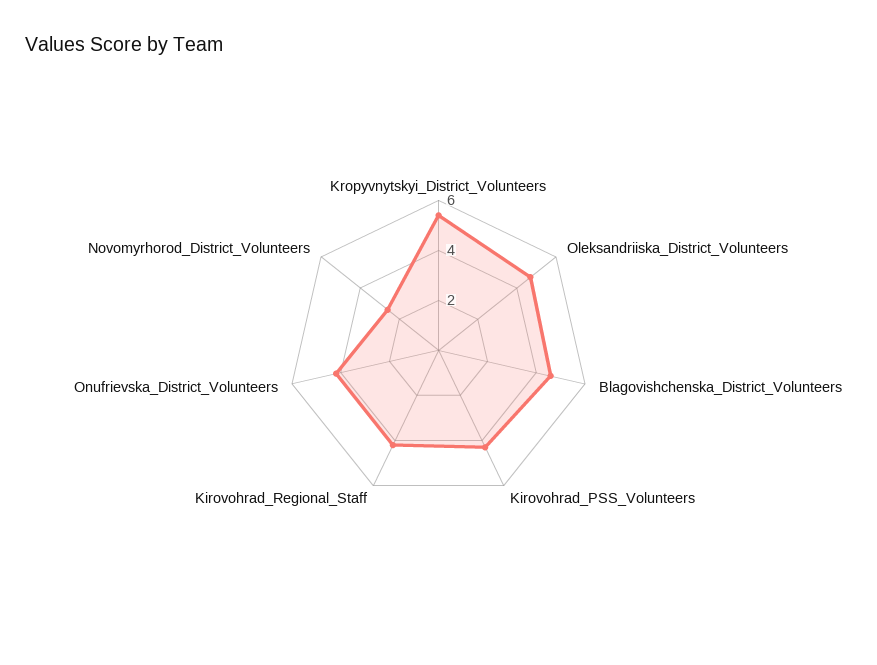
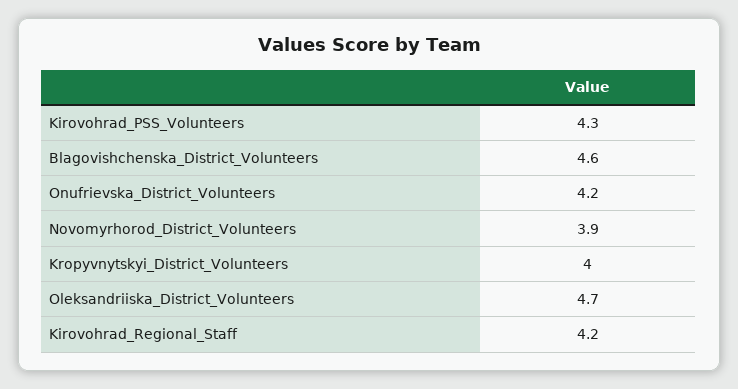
  {
-   "Kropyvnytskyi_District_Volunteers": 5.5,
+   "Kropyvnytskyi_District_Volunteers": 4,
    "Oleksandriiska_District_Volunteers": 4.7,
    "Blagovishchenskа_District_Volunteers": 4.6,
    "Kirovohrad_PSS_Volunteers": 4.3,
    "Kirovohrad_Regional_Staff": 4.2,
    "Onufrievska_District_Volunteers": 4.2,
-   "Novomyrhorod_District_Volunteers": 2.5
+   "Novomyrhorod_District_Volunteers": 3.9
  }

